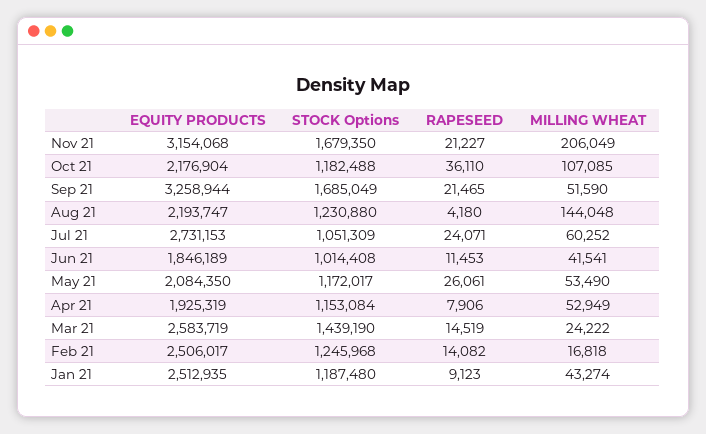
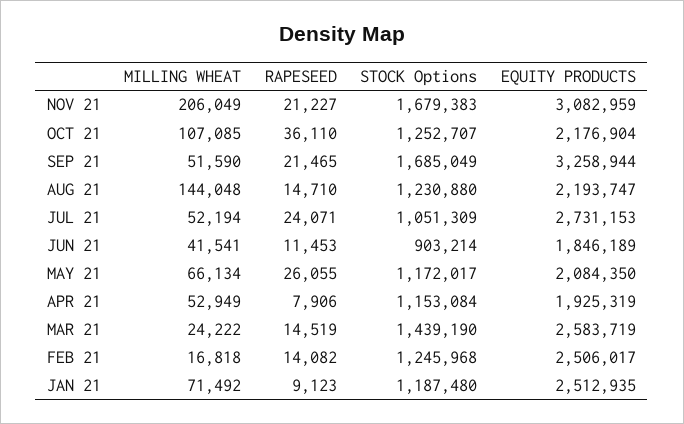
  {
    "EQUITY PRODUCTS": {
-     "Nov 21": 3154068,
+     "Nov 21": 3082959,
      "Oct 21": 2176904,
      "Sep 21": 3258944,
      "Aug 21": 2193747,
      "Jul 21": 2731153,
      "Jun 21": 1846189,
      "May 21": 2084350,
      "Apr 21": 1925319,
      "Mar 21": 2583719,
      "Feb 21": 2506017,
      "Jan 21": 2512935
    },
    "STOCK Options": {
-     "Nov 21": 1679350,
+     "Nov 21": 1679383,
-     "Oct 21": 1182488,
+     "Oct 21": 1252707,
      "Sep 21": 1685049,
      "Aug 21": 1230880,
      "Jul 21": 1051309,
-     "Jun 21": 1014408,
+     "Jun 21": 903214,
      "May 21": 1172017,
      "Apr 21": 1153084,
      "Mar 21": 1439190,
      "Feb 21": 1245968,
      "Jan 21": 1187480
    },
    "RAPESEED": {
      "Nov 21": 21227,
      "Oct 21": 36110,
      "Sep 21": 21465,
-     "Aug 21": 4180,
+     "Aug 21": 14710,
      "Jul 21": 24071,
      "Jun 21": 11453,
-     "May 21": 26061,
+     "May 21": 26055,
      "Apr 21": 7906,
      "Mar 21": 14519,
      "Feb 21": 14082,
      "Jan 21": 9123
    },
    "MILLING WHEAT": {
      "Nov 21": 206049,
      "Oct 21": 107085,
      "Sep 21": 51590,
      "Aug 21": 144048,
-     "Jul 21": 60252,
+     "Jul 21": 52194,
      "Jun 21": 41541,
-     "May 21": 53490,
+     "May 21": 66134,
      "Apr 21": 52949,
      "Mar 21": 24222,
      "Feb 21": 16818,
-     "Jan 21": 43274
+     "Jan 21": 71492
    }
  }

